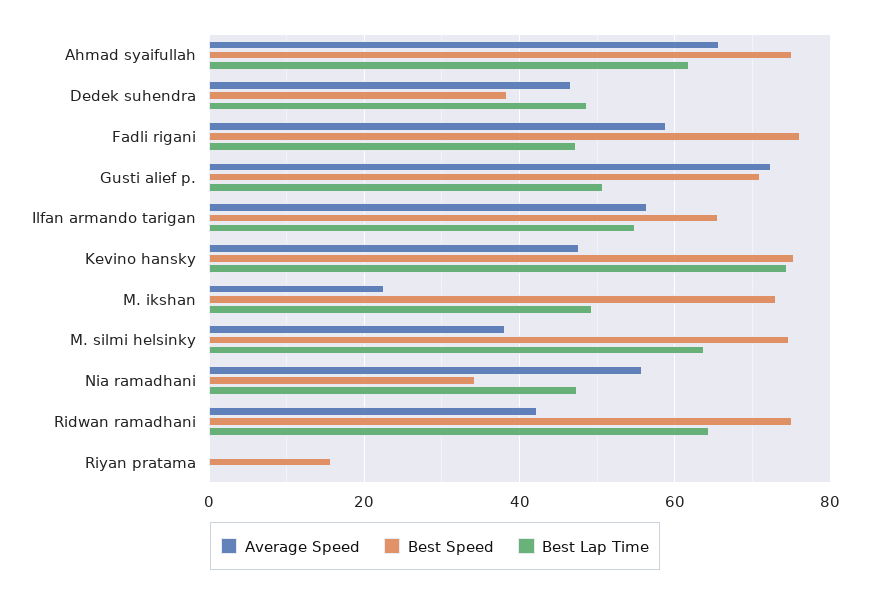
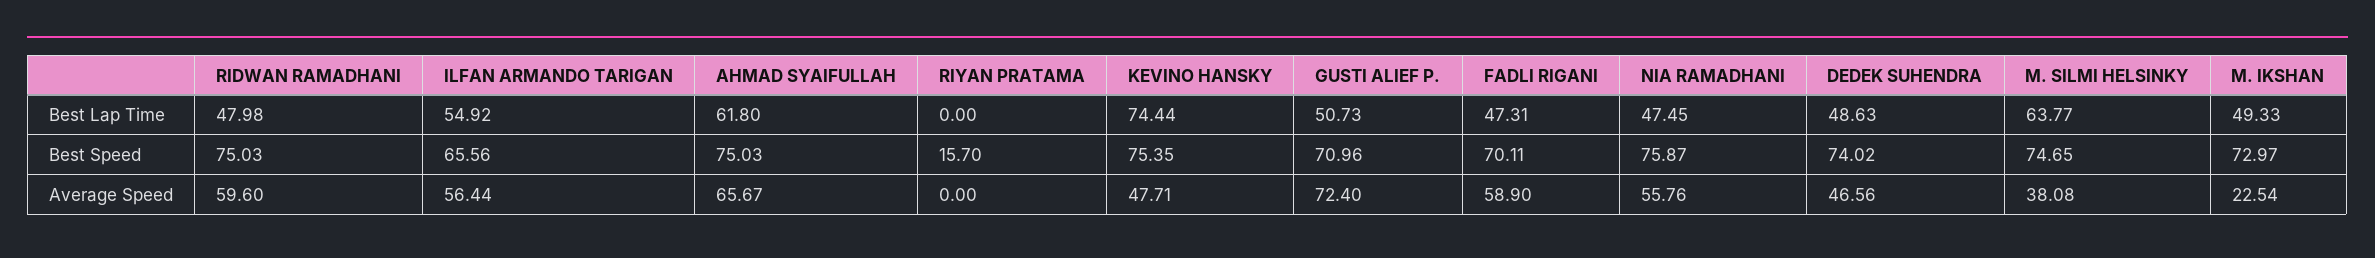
  {
    "Average Speed": {
      "Ahmad syaifullah": 65.67,
      "Dedek suhendra": 46.56,
      "Fadli rigani": 58.9,
      "Gusti alief p.": 72.4,
      "Ilfan armando tarigan": 56.44,
      "Kevino hansky": 47.71,
      "M. ikshan": 22.54,
      "M. silmi helsinky": 38.08,
      "Nia ramadhani": 55.76,
-     "Ridwan ramadhani": 42,
+     "Ridwan ramadhani": 59.6,
      "Riyan pratama": 0
    },
    "Best Speed": {
      "Ahmad syaifullah": 75.03,
-     "Dedek suhendra": 38,
+     "Dedek suhendra": 74.02,
-     "Fadli rigani": 76,
+     "Fadli rigani": 70.11,
      "Gusti alief p.": 70.96,
      "Ilfan armando tarigan": 65.56,
      "Kevino hansky": 75.35,
      "M. ikshan": 72.97,
      "M. silmi helsinky": 74.65,
-     "Nia ramadhani": 34,
+     "Nia ramadhani": 75.87,
      "Ridwan ramadhani": 75.03,
      "Riyan pratama": 15.7
    },
    "Best Lap Time": {
      "Ahmad syaifullah": 61.8,
      "Dedek suhendra": 48.63,
      "Fadli rigani": 47.31,
      "Gusti alief p.": 50.73,
      "Ilfan armando tarigan": 54.92,
      "Kevino hansky": 74.44,
      "M. ikshan": 49.33,
      "M. silmi helsinky": 63.77,
      "Nia ramadhani": 47.45,
-     "Ridwan ramadhani": 64,
+     "Ridwan ramadhani": 47.98,
      "Riyan pratama": 0
    }
  }

